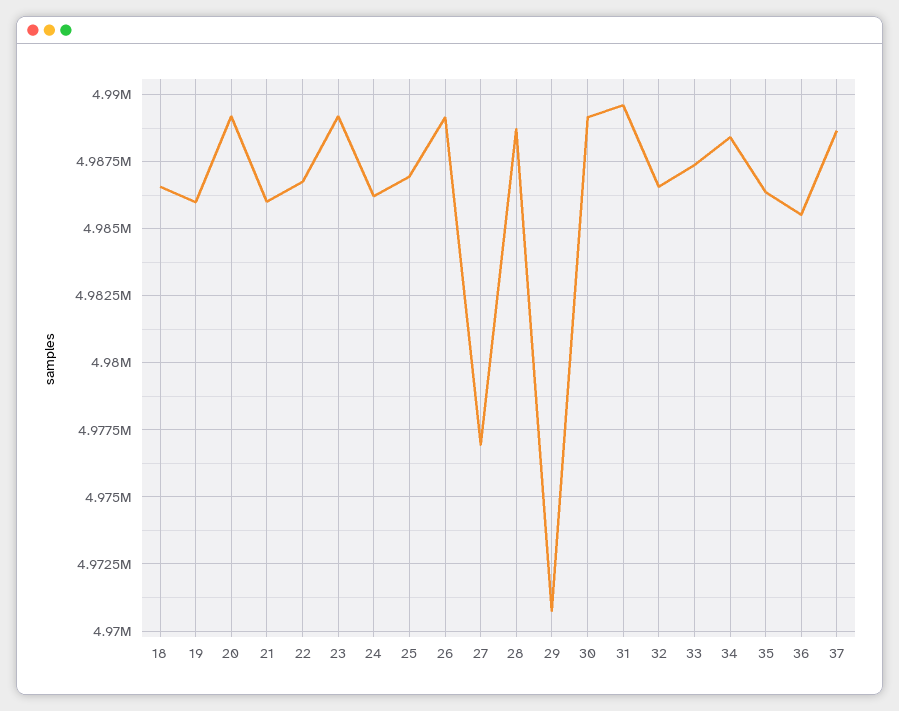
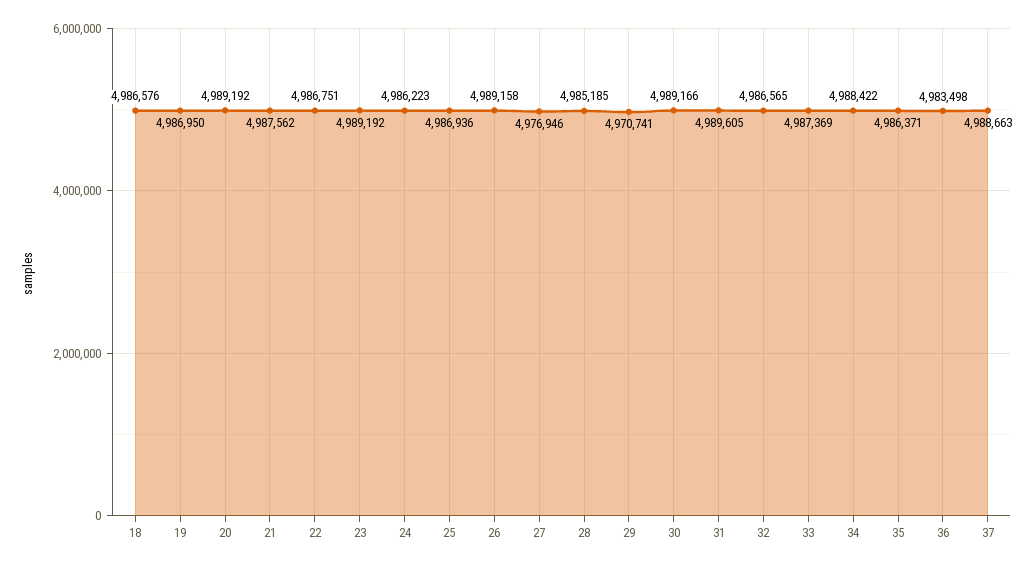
  {
    "18": 4986576,
-   "19": 4986000,
+   "19": 4986950,
    "20": 4989192,
-   "21": 4986000,
+   "21": 4987562,
    "22": 4986751,
    "23": 4989192,
    "24": 4986223,
    "25": 4986936,
    "26": 4989158,
    "27": 4976946,
-   "28": 4988750,
+   "28": 4985185,
    "29": 4970741,
    "30": 4989166,
    "31": 4989605,
    "32": 4986565,
    "33": 4987369,
    "34": 4988422,
    "35": 4986371,
-   "36": 4985500,
+   "36": 4983498,
    "37": 4988663
  }

